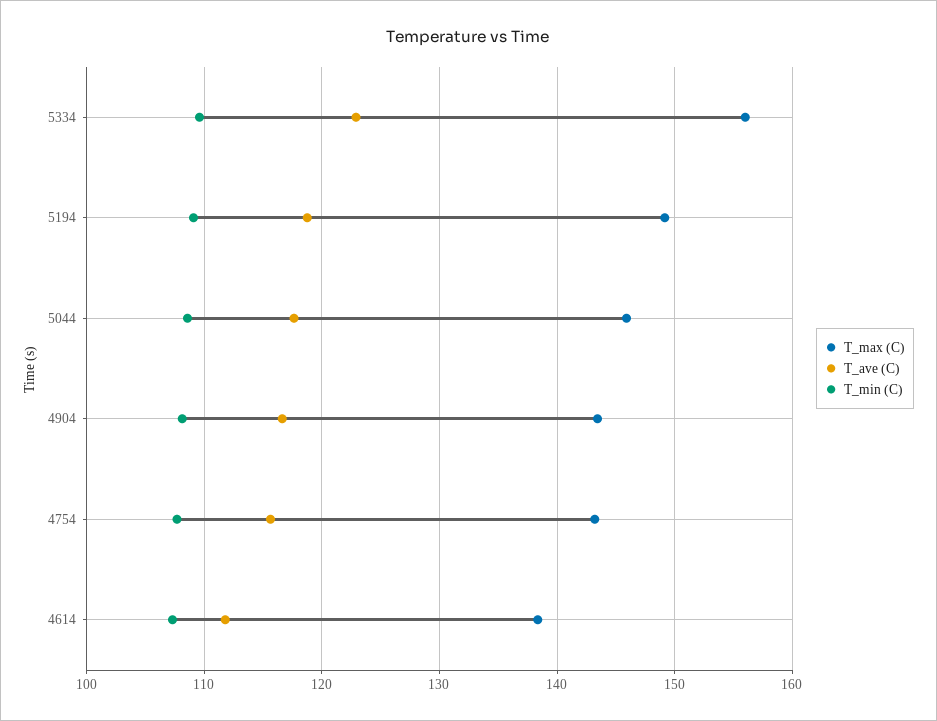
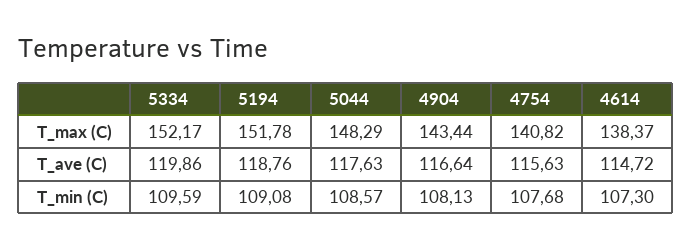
  {
    "T_max (C)": {
-     "5334": 156,
+     "5334": 152.17,
-     "5194": 149,
+     "5194": 151.78,
-     "5044": 146,
+     "5044": 148.29,
      "4904": 143.44,
-     "4754": 143,
+     "4754": 140.82,
      "4614": 138.37
    },
    "T_ave (C)": {
-     "5334": 123,
+     "5334": 119.86,
      "5194": 118.76,
      "5044": 117.63,
      "4904": 116.64,
      "4754": 115.63,
-     "4614": 112
+     "4614": 114.72
    },
    "T_min (C)": {
      "5334": 109.59,
      "5194": 109.08,
      "5044": 108.57,
      "4904": 108.13,
      "4754": 107.68,
      "4614": 107.3
    }
  }

